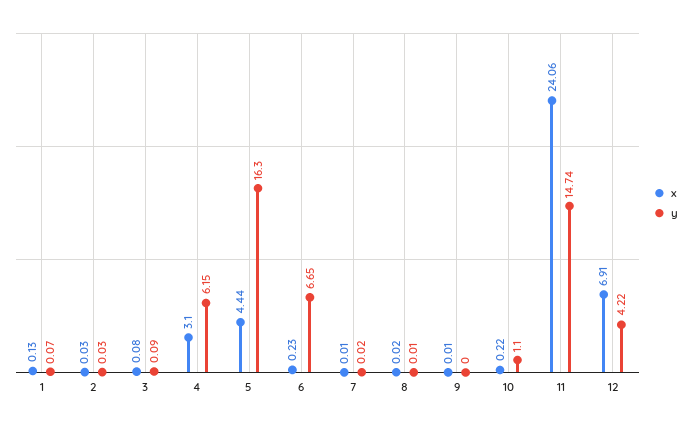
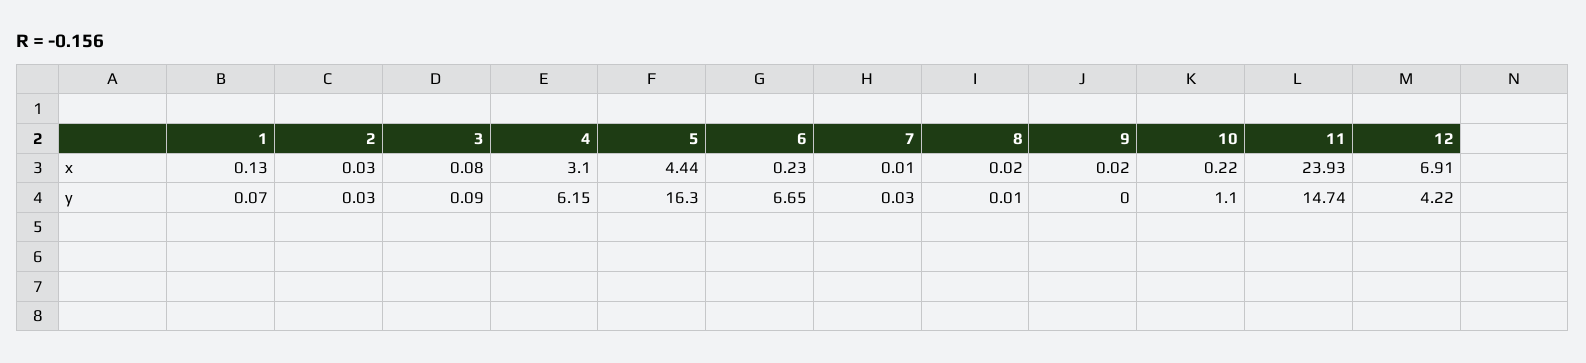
  {
    "x": {
      "1": 0.13,
      "2": 0.03,
      "3": 0.08,
      "4": 3.1,
      "5": 4.44,
      "6": 0.23,
      "7": 0.01,
      "8": 0.02,
-     "9": 0.01,
+     "9": 0.02,
      "10": 0.22,
-     "11": 24.06,
+     "11": 23.93,
      "12": 6.91
    },
    "y": {
      "1": 0.07,
      "2": 0.03,
      "3": 0.09,
      "4": 6.15,
      "5": 16.3,
      "6": 6.65,
-     "7": 0.02,
+     "7": 0.03,
      "8": 0.01,
      "9": 0,
      "10": 1.1,
      "11": 14.74,
      "12": 4.22
    }
  }

